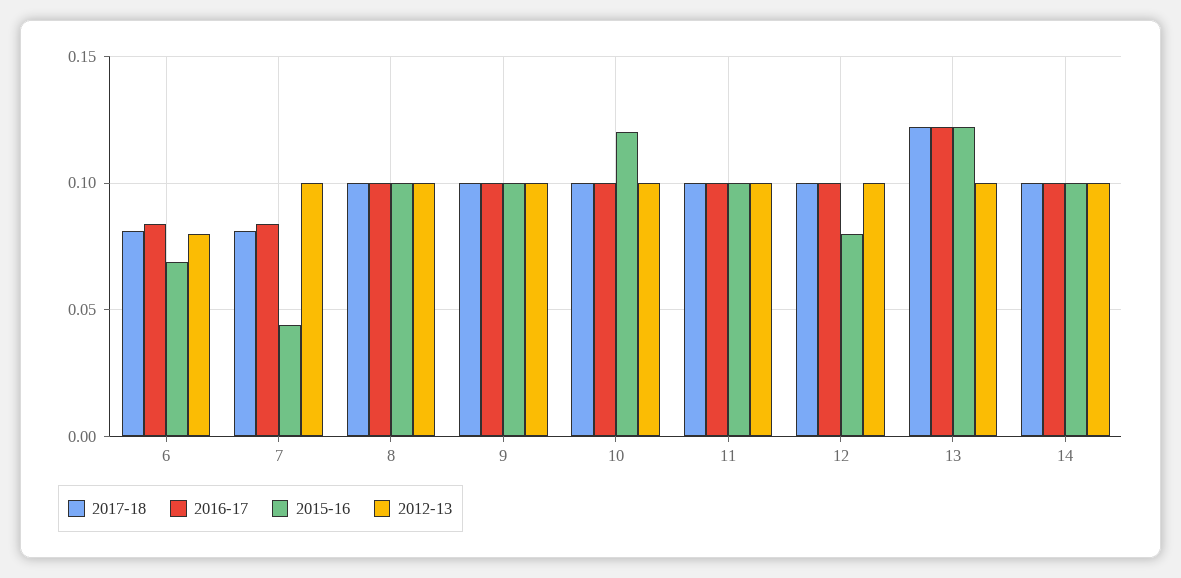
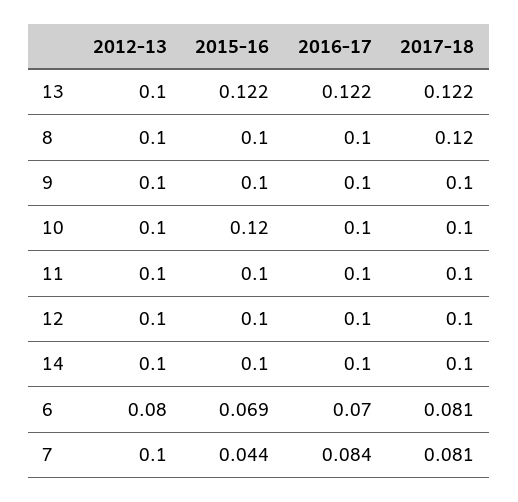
  {
    "2017-18": {
      "6": 0.081,
      "7": 0.081,
-     "8": 0.1,
+     "8": 0.12,
      "9": 0.1,
      "10": 0.1,
      "11": 0.1,
      "12": 0.1,
      "13": 0.122,
      "14": 0.1
    },
    "2016-17": {
-     "6": 0.085,
+     "6": 0.07,
      "7": 0.084,
      "8": 0.1,
      "9": 0.1,
      "10": 0.1,
      "11": 0.1,
      "12": 0.1,
      "13": 0.122,
      "14": 0.1
    },
    "2015-16": {
      "6": 0.069,
      "7": 0.044,
      "8": 0.1,
      "9": 0.1,
      "10": 0.12,
      "11": 0.1,
-     "12": 0.08,
+     "12": 0.1,
      "13": 0.122,
      "14": 0.1
    },
    "2012-13": {
      "6": 0.08,
      "7": 0.1,
      "8": 0.1,
      "9": 0.1,
      "10": 0.1,
      "11": 0.1,
      "12": 0.1,
      "13": 0.1,
      "14": 0.1
    }
  }

